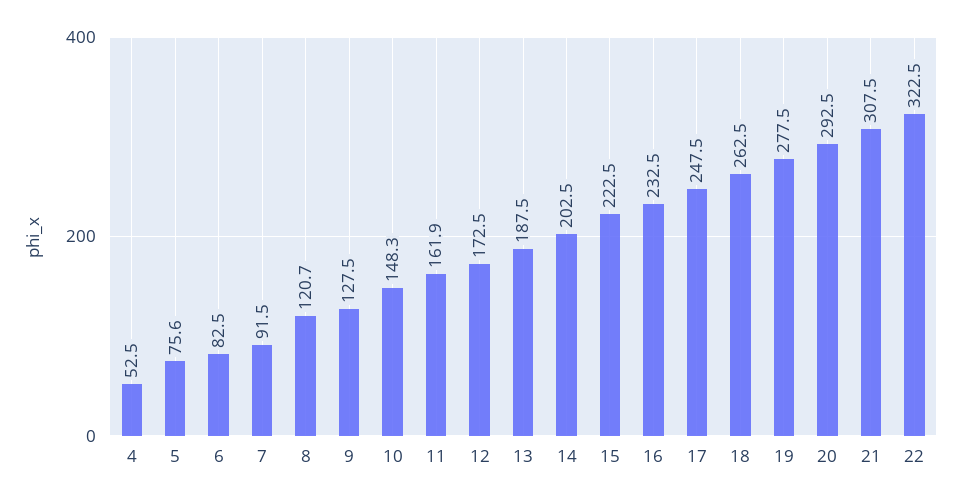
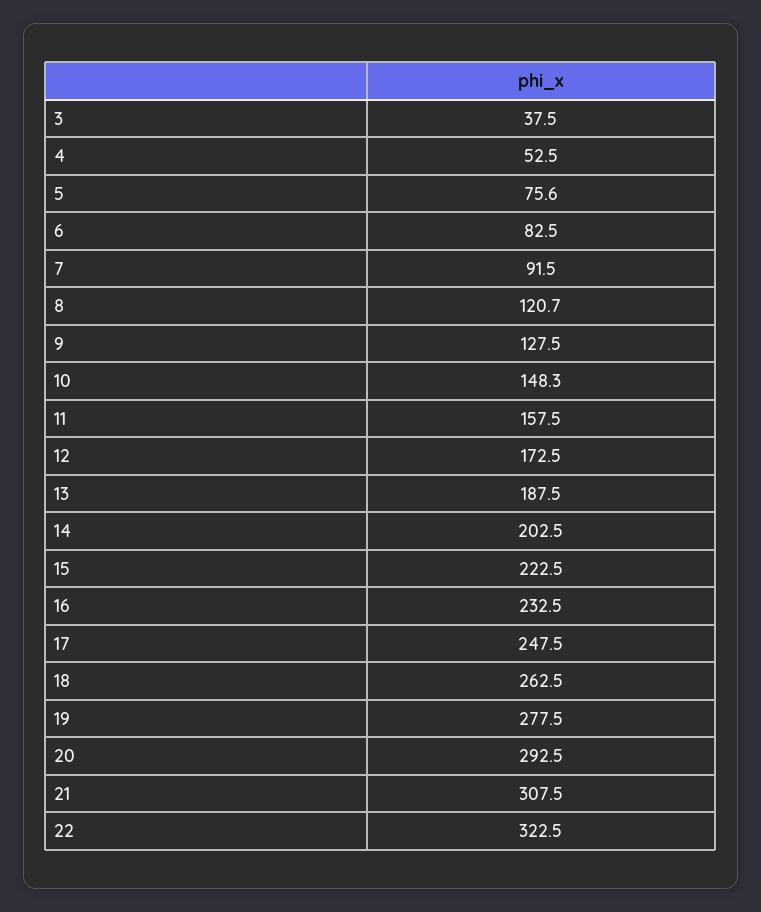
  {
    "4": 52.5,
    "5": 75.6,
    "6": 82.5,
    "7": 91.5,
    "8": 120.7,
    "9": 127.5,
    "10": 148.3,
-   "11": 161.9,
+   "11": 157.5,
    "12": 172.5,
    "13": 187.5,
    "14": 202.5,
    "15": 222.5,
    "16": 232.5,
    "17": 247.5,
    "18": 262.5,
    "19": 277.5,
    "20": 292.5,
    "21": 307.5,
-   "22": 322.5
+   "22": 322.5,
+   "3": 37.5
  }

